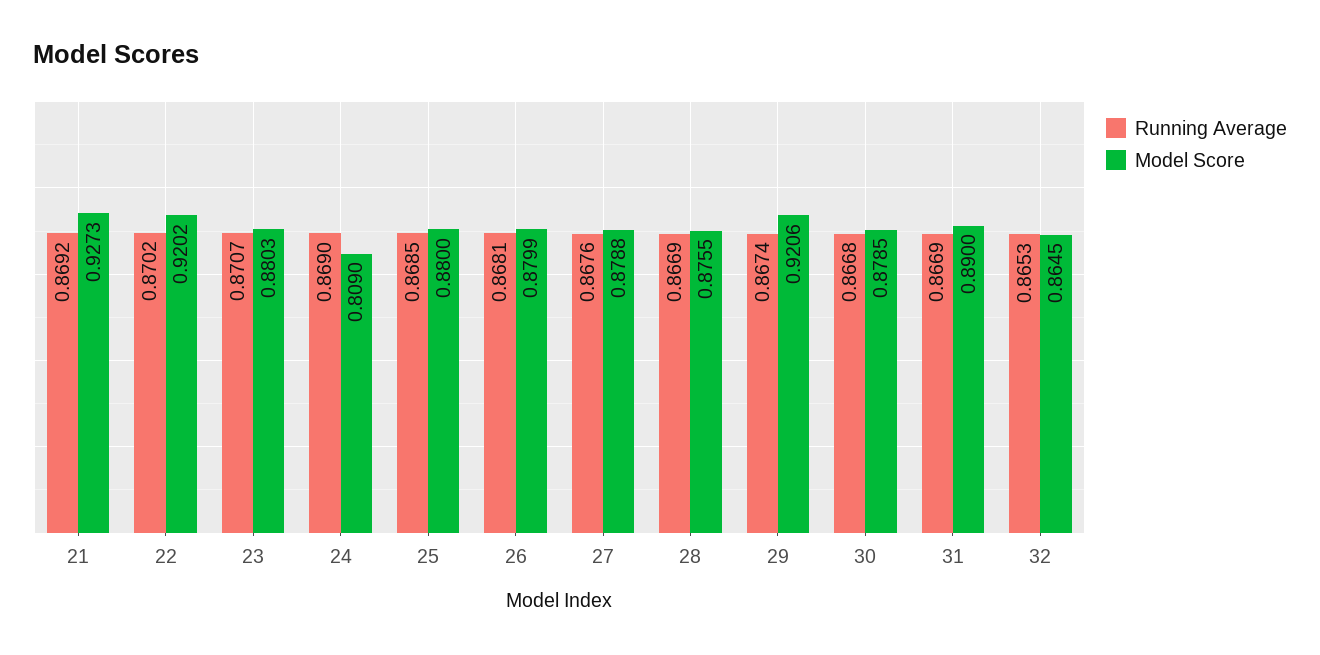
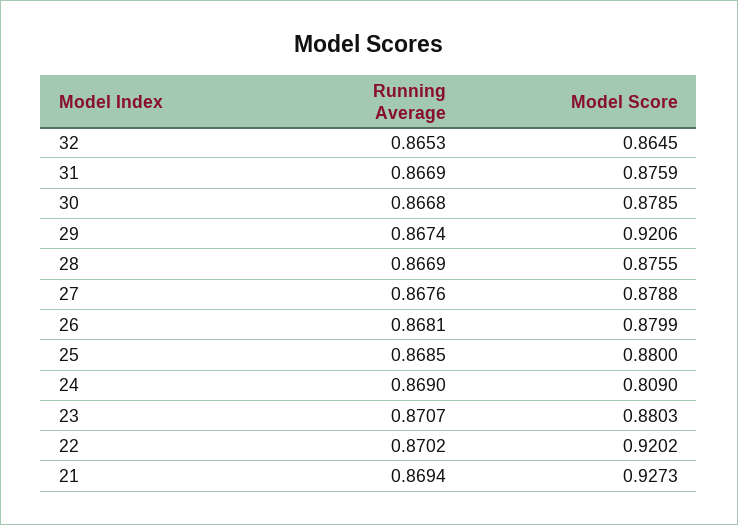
  {
    "Running Average": {
-     "21": 0.8692,
+     "21": 0.8694,
      "22": 0.8702,
      "23": 0.8707,
      "24": 0.869,
      "25": 0.8685,
      "26": 0.8681,
      "27": 0.8676,
      "28": 0.8669,
      "29": 0.8674,
      "30": 0.8668,
      "31": 0.8669,
      "32": 0.8653
    },
    "Model Score": {
      "21": 0.9273,
      "22": 0.9202,
      "23": 0.8803,
      "24": 0.809,
      "25": 0.88,
      "26": 0.8799,
      "27": 0.8788,
      "28": 0.8755,
      "29": 0.9206,
      "30": 0.8785,
-     "31": 0.89,
+     "31": 0.8759,
      "32": 0.8645
    }
  }

